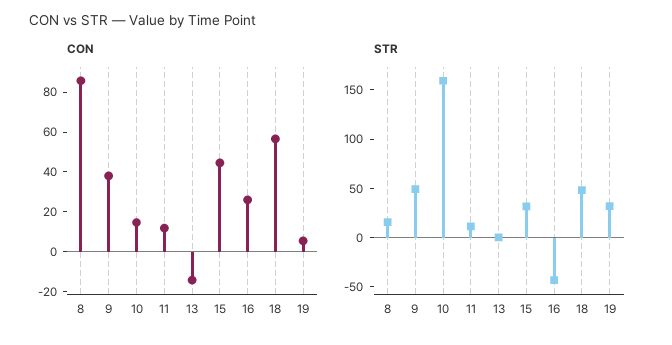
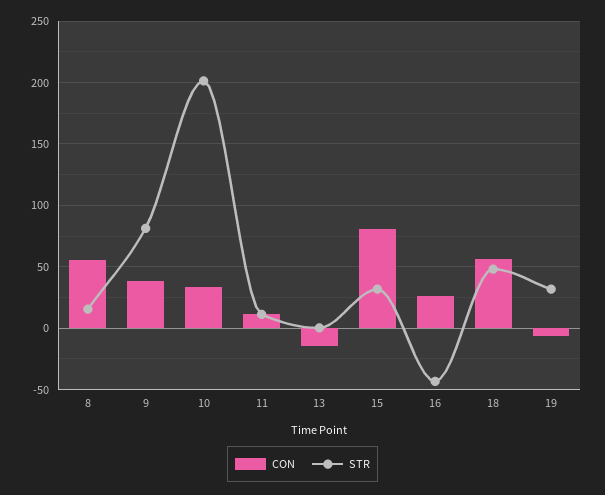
  {
    "CON": {
-     "8": 85,
+     "8": 55,
      "9": 40,
-     "10": 15,
+     "10": 35,
      "11": 10,
      "13": -15,
-     "15": 45,
+     "15": 80,
      "16": 25,
      "18": 55,
-     "19": 5
+     "19": -5
    },
    "STR": {
      "8": 15,
-     "9": 50,
+     "9": 80,
-     "10": 160,
+     "10": 200,
      "11": 10,
      "13": 0,
      "15": 30,
      "16": -45,
      "18": 50,
      "19": 30
    }
  }

